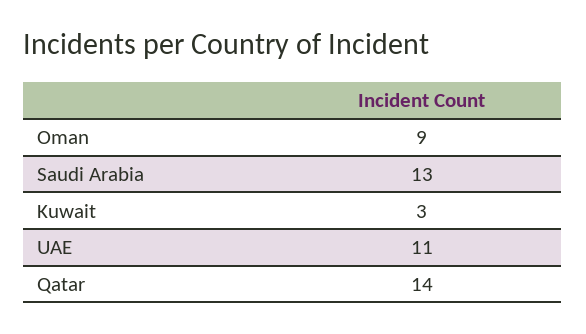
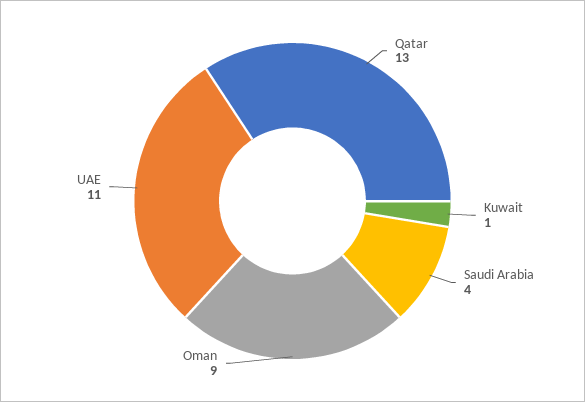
  {
    "Oman": 9,
-   "Saudi Arabia": 13,
+   "Saudi Arabia": 4,
-   "Kuwait": 3,
+   "Kuwait": 1,
    "UAE": 11,
-   "Qatar": 14
+   "Qatar": 13
  }

